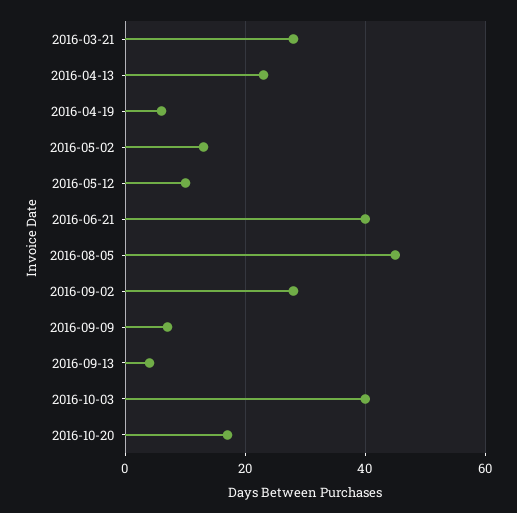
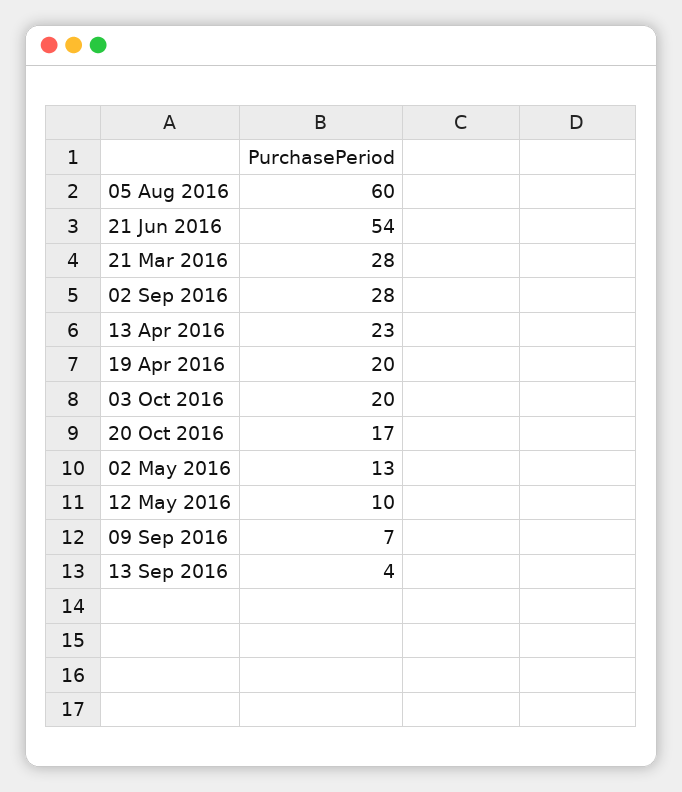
  {
    "2016-03-21": 28,
    "2016-04-13": 23,
-   "2016-04-19": 5,
+   "2016-04-19": 20,
    "2016-05-02": 13,
    "2016-05-12": 10,
-   "2016-06-21": 40,
+   "2016-06-21": 54,
-   "2016-08-05": 45,
+   "2016-08-05": 60,
    "2016-09-02": 28,
    "2016-09-09": 7,
    "2016-09-13": 4,
-   "2016-10-03": 40,
+   "2016-10-03": 20,
    "2016-10-20": 17
  }

